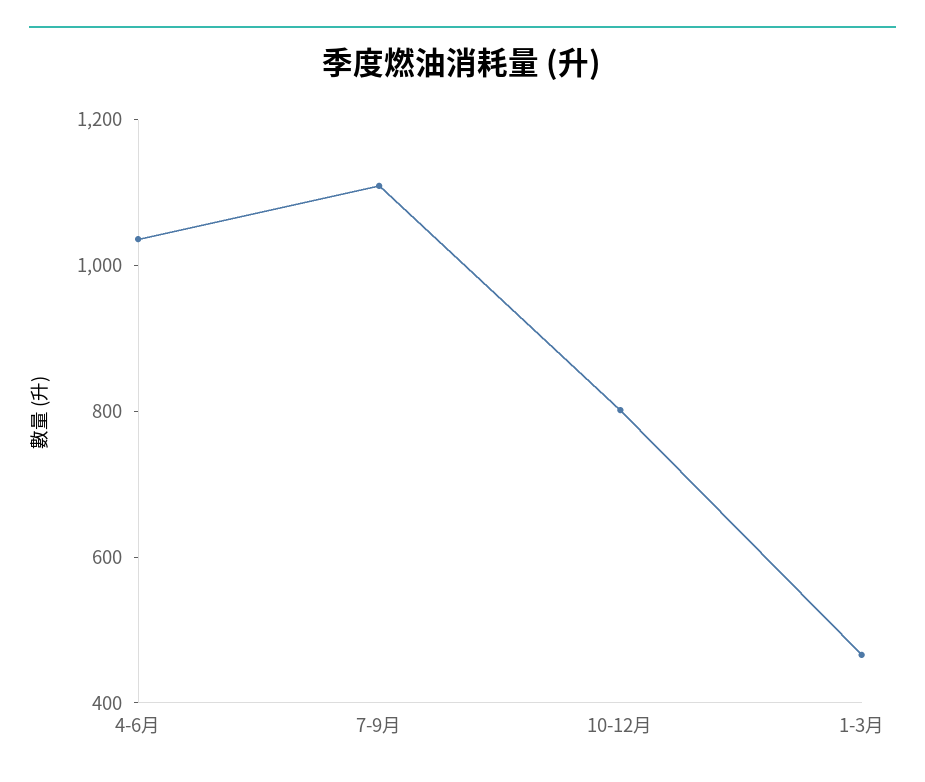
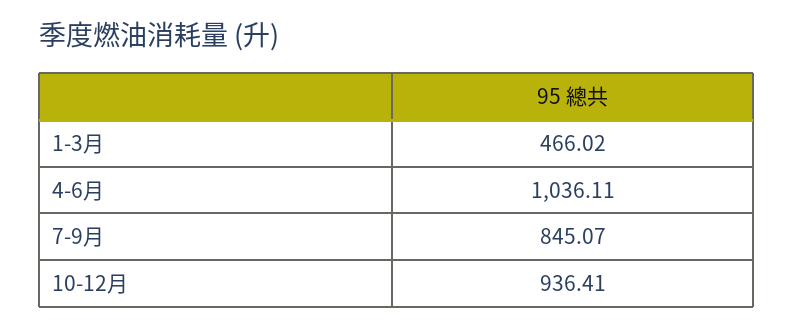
  {
    "4-6月": 1036.11,
-   "7-9月": 1100,
+   "7-9月": 845.07,
-   "10-12月": 800,
+   "10-12月": 936.41,
    "1-3月": 466.02
  }

